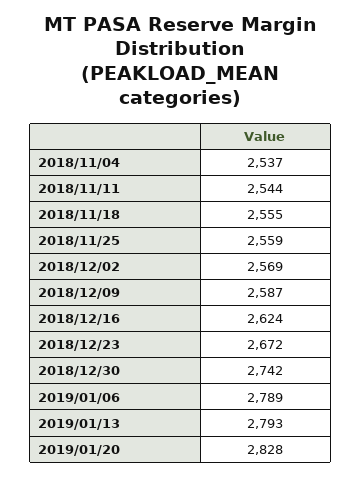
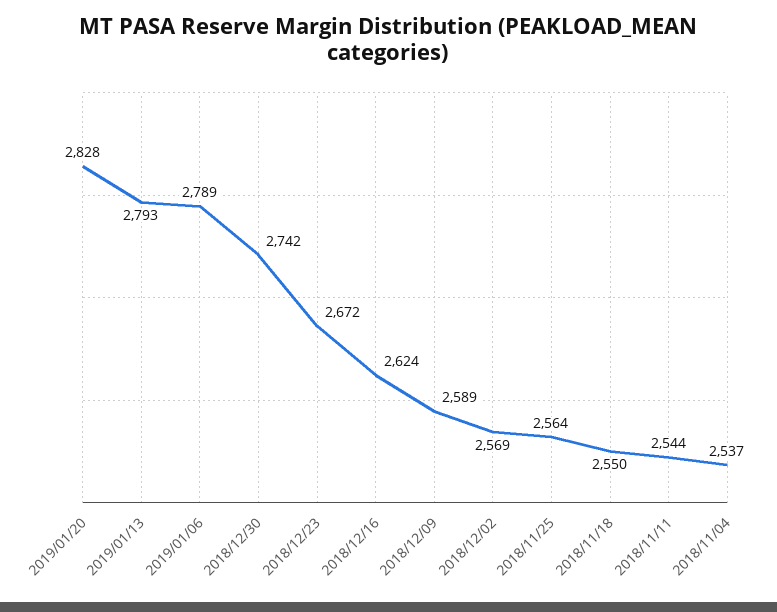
  {
    "2018/11/04": 2537,
    "2018/11/11": 2544,
-   "2018/11/18": 2555,
+   "2018/11/18": 2550,
-   "2018/11/25": 2559,
+   "2018/11/25": 2564,
    "2018/12/02": 2569,
-   "2018/12/09": 2587,
+   "2018/12/09": 2589,
    "2018/12/16": 2624,
    "2018/12/23": 2672,
    "2018/12/30": 2742,
    "2019/01/06": 2789,
    "2019/01/13": 2793,
    "2019/01/20": 2828
  }

